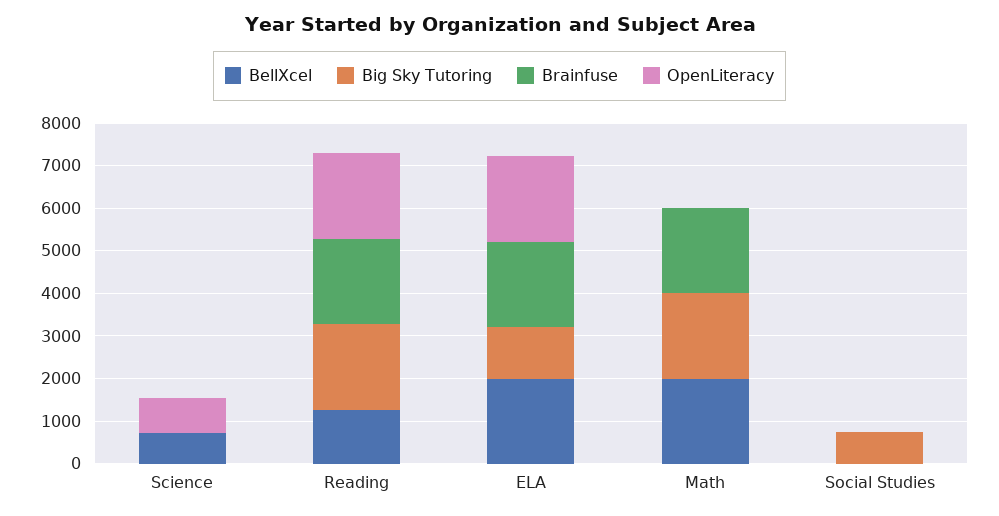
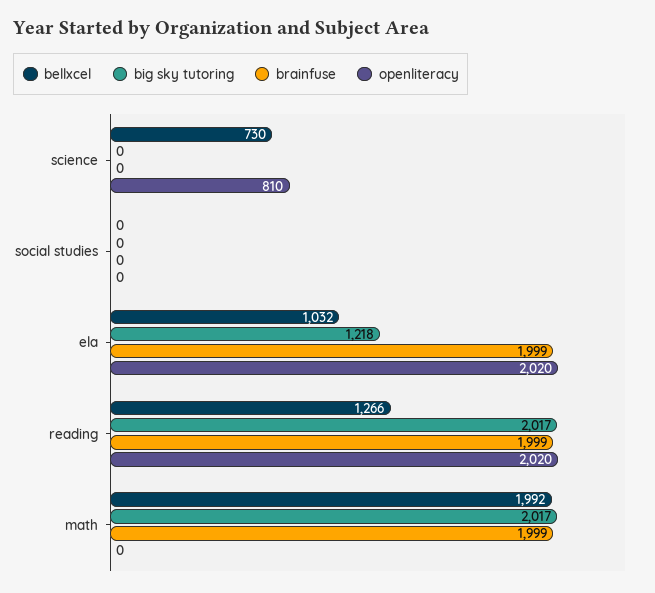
  {
    "BellXcel": {
      "Science": 730,
      "Reading": 1266,
-     "ELA": 2000,
+     "ELA": 1032,
      "Math": 1992,
      "Social Studies": 0
    },
    "Big Sky Tutoring": {
      "Science": 0,
      "Reading": 2017,
      "ELA": 1218,
      "Math": 2017,
-     "Social Studies": 800
+     "Social Studies": 0
    },
    "Brainfuse": {
      "Science": 0,
      "Reading": 1999,
      "ELA": 1999,
      "Math": 1999,
      "Social Studies": 0
    },
    "OpenLiteracy": {
      "Science": 810,
      "Reading": 2020,
      "ELA": 2020,
      "Math": 0,
      "Social Studies": 0
    }
  }

